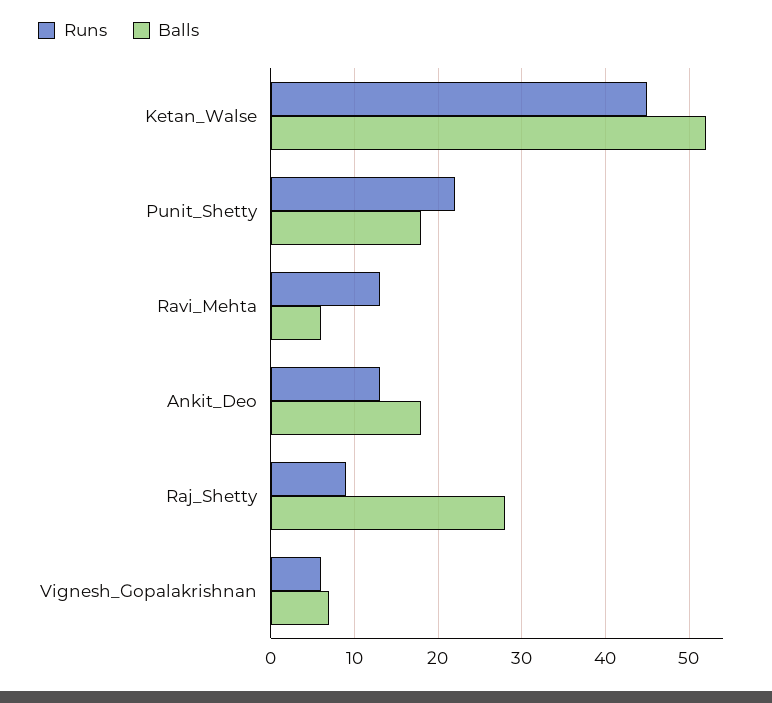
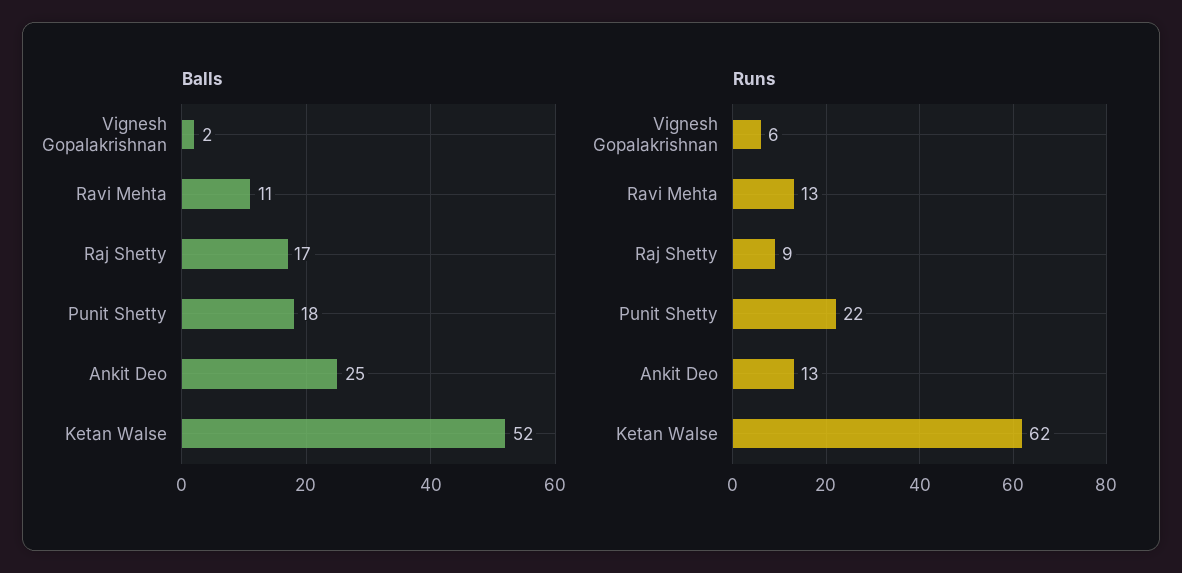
  {
    "Runs": {
-     "Ketan_Walse": 45,
+     "Ketan_Walse": 62,
      "Punit_Shetty": 22,
      "Ravi_Mehta": 13,
      "Ankit_Deo": 13,
      "Raj_Shetty": 9,
      "Vignesh_Gopalakrishnan": 6
    },
    "Balls": {
      "Ketan_Walse": 52,
      "Punit_Shetty": 18,
-     "Ravi_Mehta": 6,
+     "Ravi_Mehta": 11,
-     "Ankit_Deo": 18,
+     "Ankit_Deo": 25,
-     "Raj_Shetty": 28,
+     "Raj_Shetty": 17,
-     "Vignesh_Gopalakrishnan": 7
+     "Vignesh_Gopalakrishnan": 2
    }
  }

